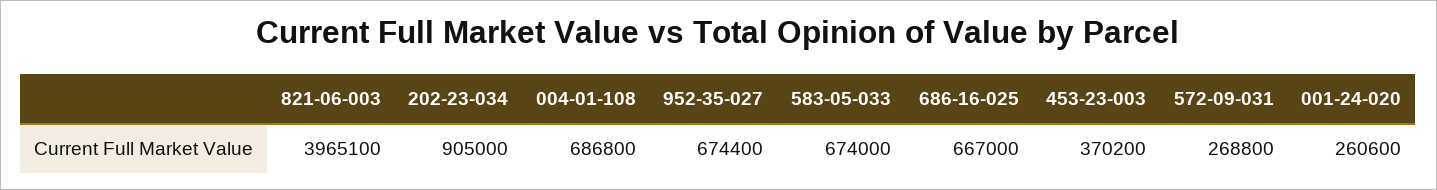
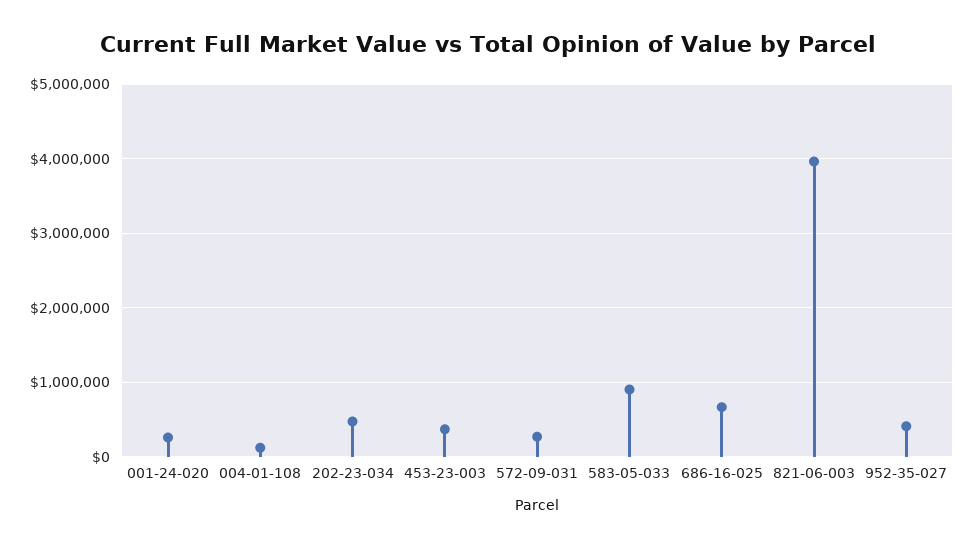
  {
    "821-06-003": 3965100,
-   "202-23-034": 905000,
+   "202-23-034": 500000,
-   "004-01-108": 686800,
+   "004-01-108": 100000,
-   "952-35-027": 674400,
+   "952-35-027": 400000,
-   "583-05-033": 674000,
+   "583-05-033": 900000,
    "686-16-025": 667000,
    "453-23-003": 370200,
    "572-09-031": 268800,
    "001-24-020": 260600
  }

